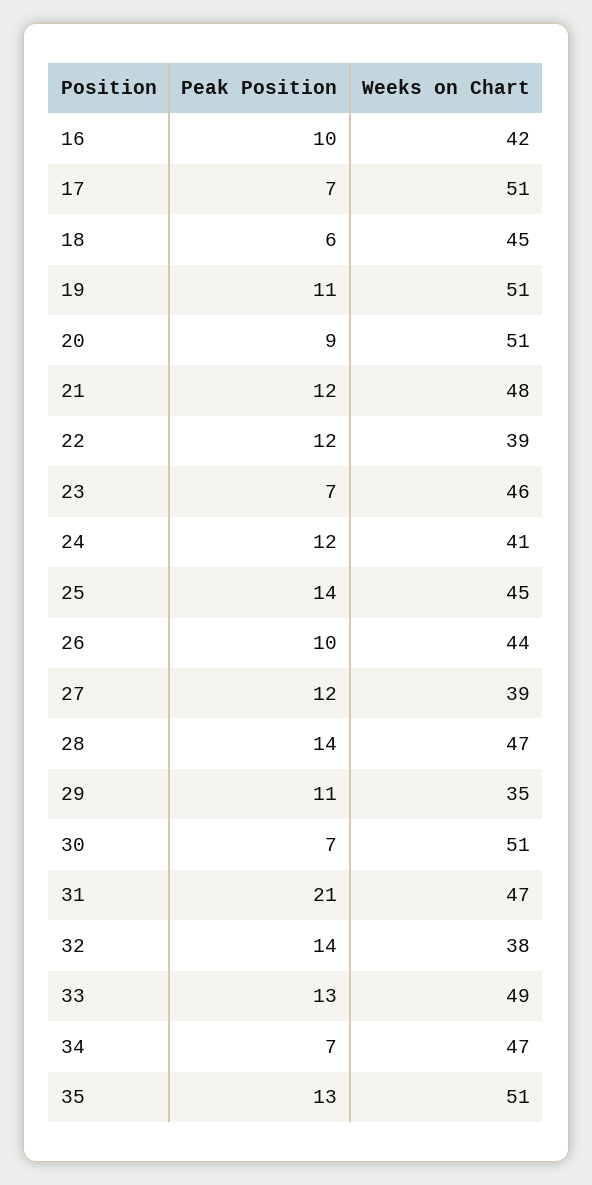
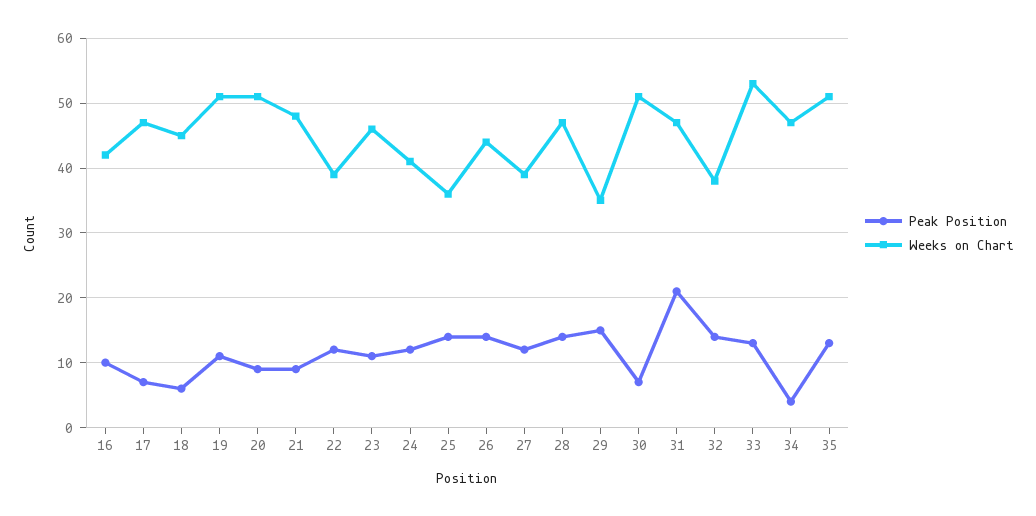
  {
    "Peak Position": {
      "16": 10,
      "17": 7,
      "18": 6,
      "19": 11,
      "20": 9,
-     "21": 12,
+     "21": 9,
      "22": 12,
-     "23": 7,
+     "23": 11,
      "24": 12,
      "25": 14,
-     "26": 10,
+     "26": 14,
      "27": 12,
      "28": 14,
-     "29": 11,
+     "29": 15,
      "30": 7,
      "31": 21,
      "32": 14,
      "33": 13,
-     "34": 7,
+     "34": 4,
      "35": 13
    },
    "Weeks on Chart": {
      "16": 42,
-     "17": 51,
+     "17": 47,
      "18": 45,
      "19": 51,
      "20": 51,
      "21": 48,
      "22": 39,
      "23": 46,
      "24": 41,
-     "25": 45,
+     "25": 36,
      "26": 44,
      "27": 39,
      "28": 47,
      "29": 35,
      "30": 51,
      "31": 47,
      "32": 38,
-     "33": 49,
+     "33": 53,
      "34": 47,
      "35": 51
    }
  }

